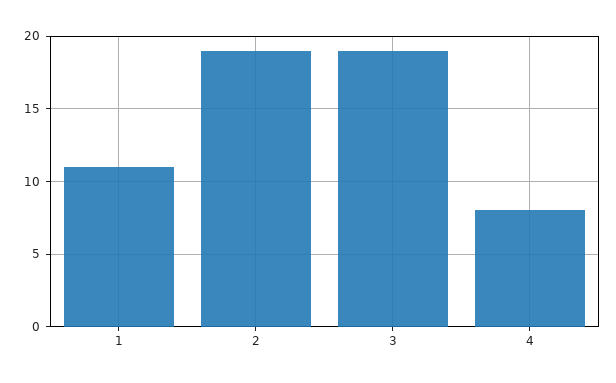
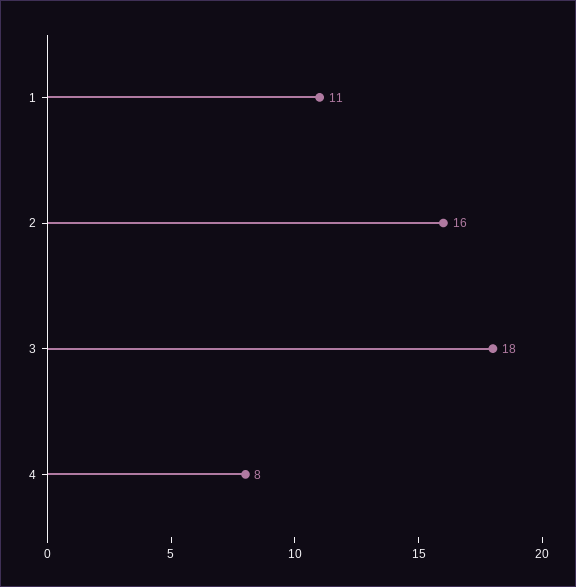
  {
    "1": 11,
-   "2": 19,
+   "2": 16,
-   "3": 19,
+   "3": 18,
    "4": 8
  }

